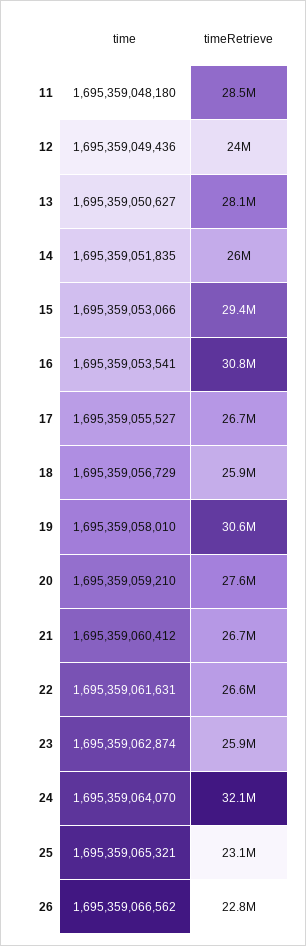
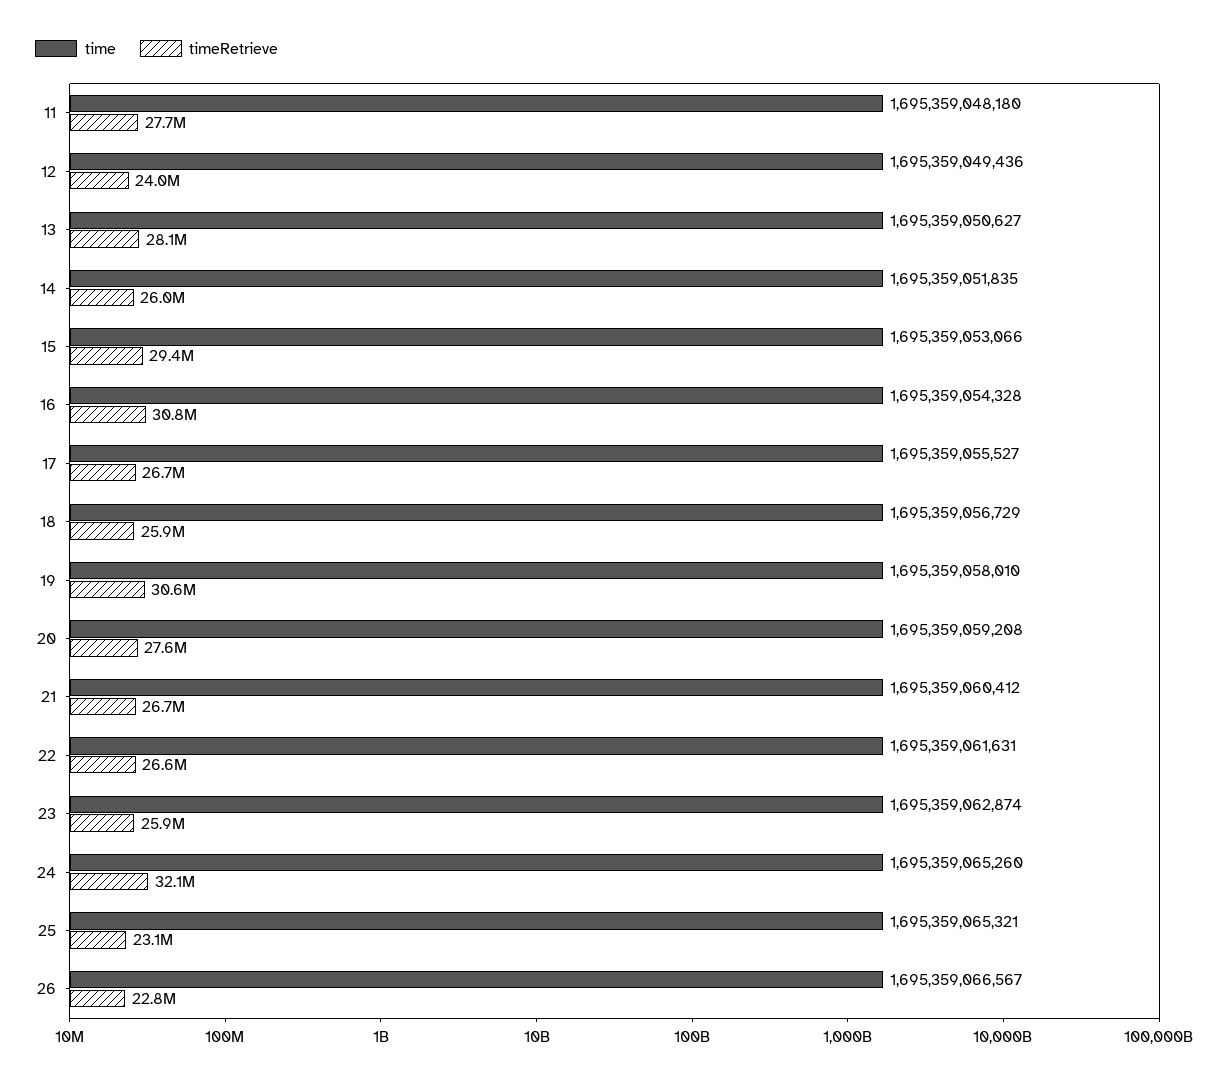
  {
    "time": {
      "11": 1695359048180,
      "12": 1695359049436,
      "13": 1695359050627,
      "14": 1695359051835,
      "15": 1695359053066,
-     "16": 1695359053541,
+     "16": 1695359054328,
      "17": 1695359055527,
      "18": 1695359056729,
      "19": 1695359058010,
-     "20": 1695359059210,
+     "20": 1695359059208,
      "21": 1695359060412,
      "22": 1695359061631,
      "23": 1695359062874,
-     "24": 1695359064070,
+     "24": 1695359065260,
      "25": 1695359065321,
-     "26": 1695359066562
+     "26": 1695359066567
    },
    "timeRetrieve": {
-     "11": 28500000,
+     "11": 27700000,
      "12": 24000000,
      "13": 28100000,
      "14": 26000000,
      "15": 29400000,
      "16": 30800000,
      "17": 26700000,
      "18": 25900000,
      "19": 30600000,
      "20": 27600000,
      "21": 26700000,
      "22": 26600000,
      "23": 25900000,
      "24": 32100000,
      "25": 23100000,
      "26": 22800000
    }
  }

